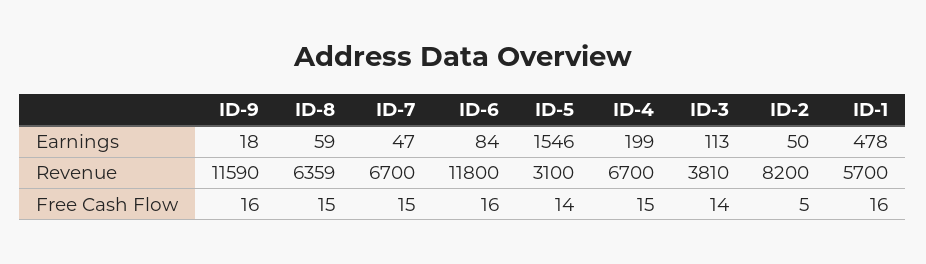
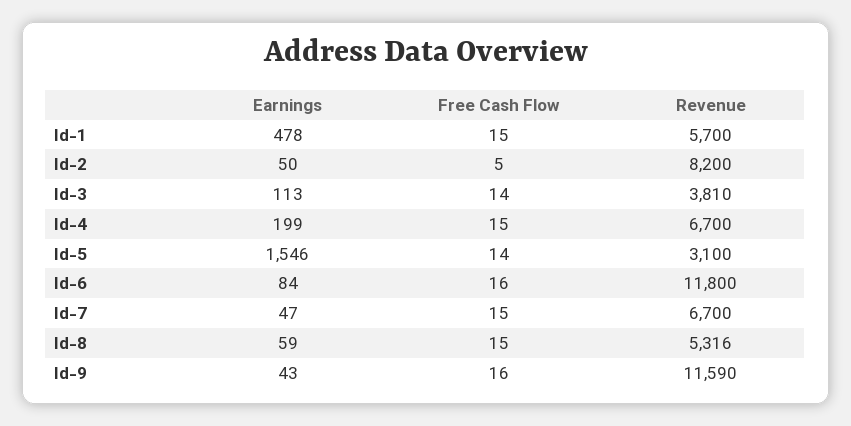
  {
    "ID-9": {
-     "Earnings": 18,
+     "Earnings": 43,
      "Revenue": 11590,
      "Free Cash Flow": 16
    },
    "ID-8": {
      "Earnings": 59,
-     "Revenue": 6359,
+     "Revenue": 5316,
      "Free Cash Flow": 15
    },
    "ID-7": {
      "Earnings": 47,
      "Revenue": 6700,
      "Free Cash Flow": 15
    },
    "ID-6": {
      "Earnings": 84,
      "Revenue": 11800,
      "Free Cash Flow": 16
    },
    "ID-5": {
      "Earnings": 1546,
      "Revenue": 3100,
      "Free Cash Flow": 14
    },
    "ID-4": {
      "Earnings": 199,
      "Revenue": 6700,
      "Free Cash Flow": 15
    },
    "ID-3": {
      "Earnings": 113,
      "Revenue": 3810,
      "Free Cash Flow": 14
    },
    "ID-2": {
      "Earnings": 50,
      "Revenue": 8200,
      "Free Cash Flow": 5
    },
    "ID-1": {
      "Earnings": 478,
      "Revenue": 5700,
-     "Free Cash Flow": 16
+     "Free Cash Flow": 15
    }
  }

